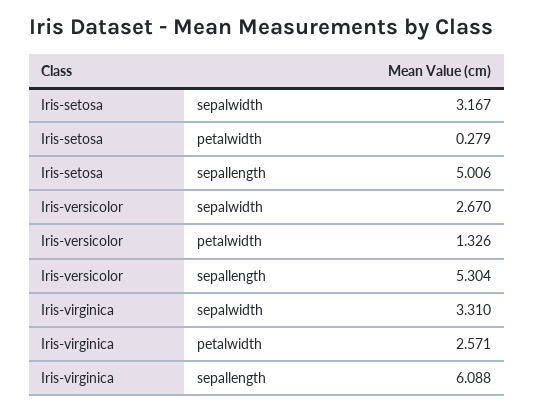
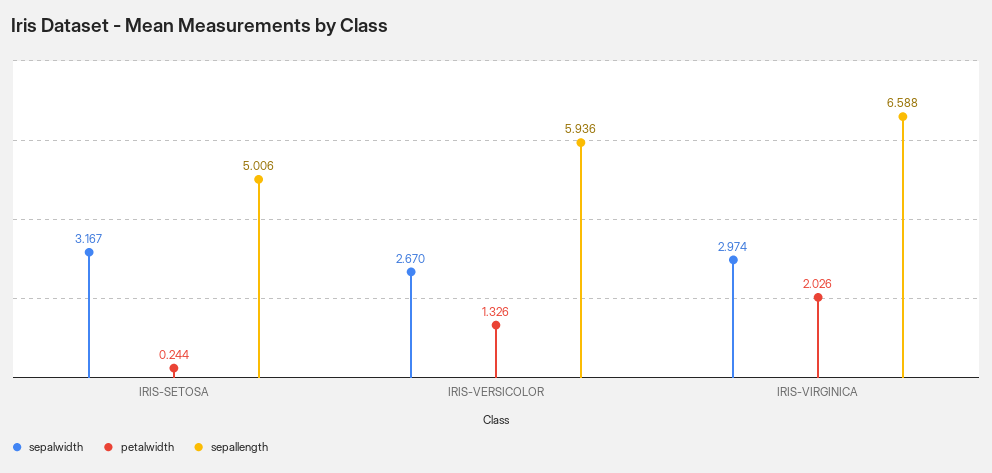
  {
    "sepalwidth": {
      "Iris-setosa": 3.167,
      "Iris-versicolor": 2.67,
-     "Iris-virginica": 3.31
+     "Iris-virginica": 2.974
    },
    "petalwidth": {
-     "Iris-setosa": 0.279,
+     "Iris-setosa": 0.244,
      "Iris-versicolor": 1.326,
-     "Iris-virginica": 2.571
+     "Iris-virginica": 2.026
    },
    "sepallength": {
      "Iris-setosa": 5.006,
-     "Iris-versicolor": 5.304,
+     "Iris-versicolor": 5.936,
-     "Iris-virginica": 6.088
+     "Iris-virginica": 6.588
    }
  }

